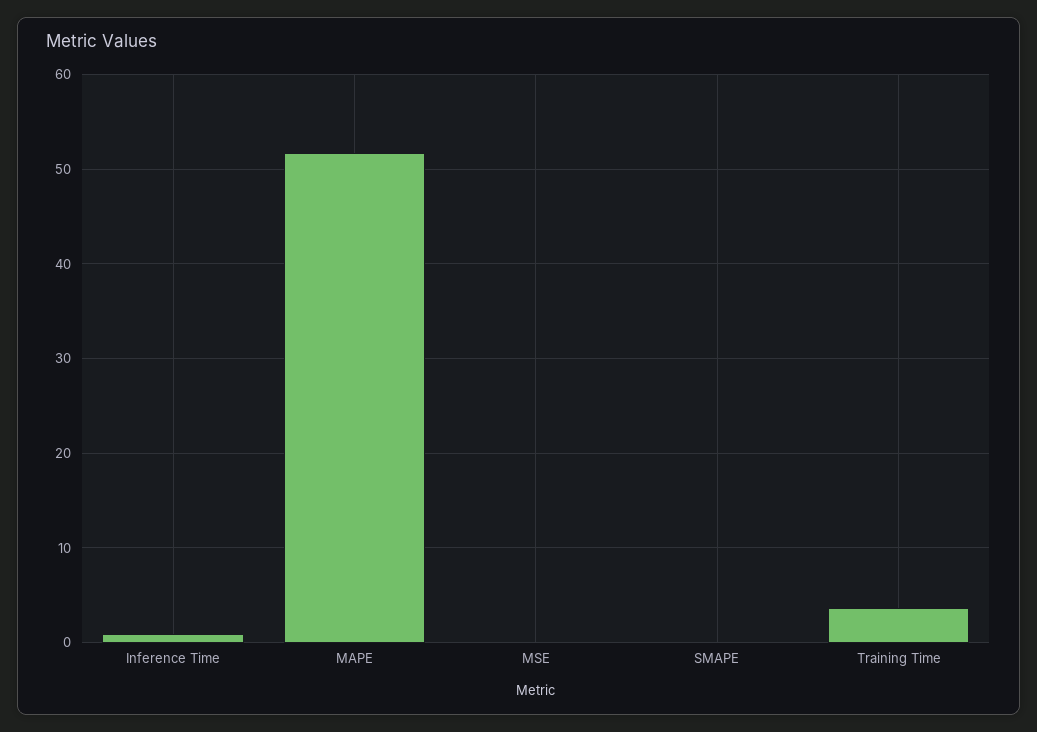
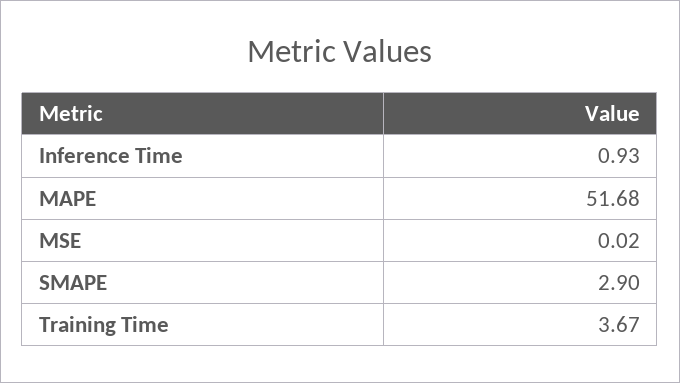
  {
    "Inference Time": 0.93,
    "MAPE": 51.68,
    "MSE": 0.02,
-   "SMAPE": 0,
+   "SMAPE": 2.9,
    "Training Time": 3.67
  }

